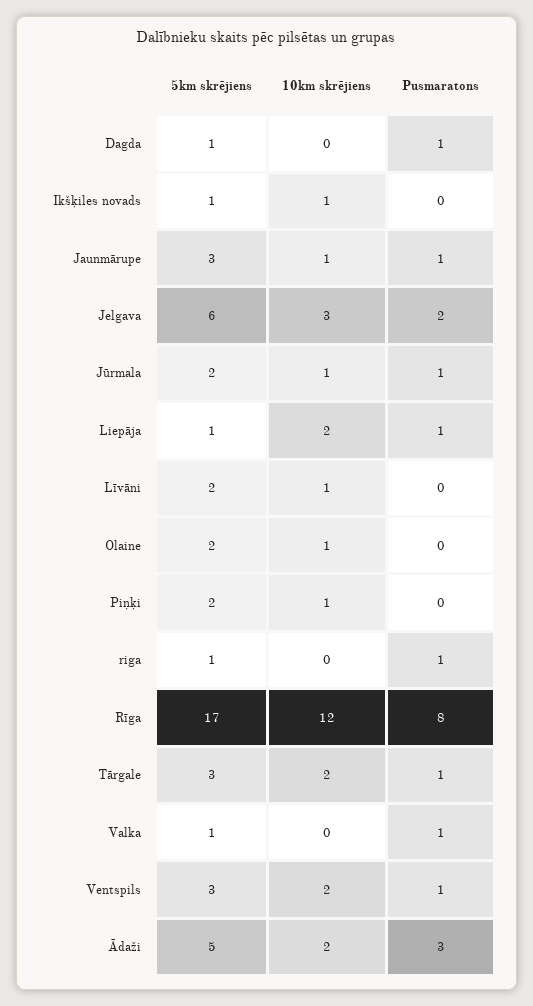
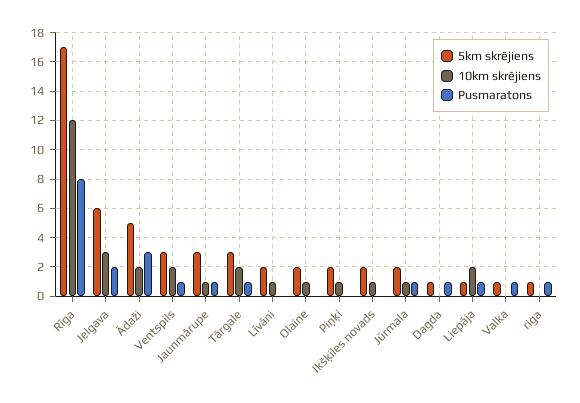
  {
    "5km skrējiens": {
      "Dagda": 1,
-     "Ikšķiles novads": 1,
+     "Ikšķiles novads": 2,
      "Jaunmārupe": 3,
      "Jelgava": 6,
      "Jūrmala": 2,
      "Liepāja": 1,
      "Līvāni": 2,
      "Olaine": 2,
      "Piņķi": 2,
      "riga": 1,
      "Rīga": 17,
      "Tārgale": 3,
      "Valka": 1,
      "Ventspils": 3,
      "Ādaži": 5
    },
    "10km skrējiens": {
      "Dagda": 0,
      "Ikšķiles novads": 1,
      "Jaunmārupe": 1,
      "Jelgava": 3,
      "Jūrmala": 1,
      "Liepāja": 2,
      "Līvāni": 1,
      "Olaine": 1,
      "Piņķi": 1,
      "riga": 0,
      "Rīga": 12,
      "Tārgale": 2,
      "Valka": 0,
      "Ventspils": 2,
      "Ādaži": 2
    },
    "Pusmaratons": {
      "Dagda": 1,
      "Ikšķiles novads": 0,
      "Jaunmārupe": 1,
      "Jelgava": 2,
      "Jūrmala": 1,
      "Liepāja": 1,
      "Līvāni": 0,
      "Olaine": 0,
      "Piņķi": 0,
      "riga": 1,
      "Rīga": 8,
      "Tārgale": 1,
      "Valka": 1,
      "Ventspils": 1,
      "Ādaži": 3
    }
  }

